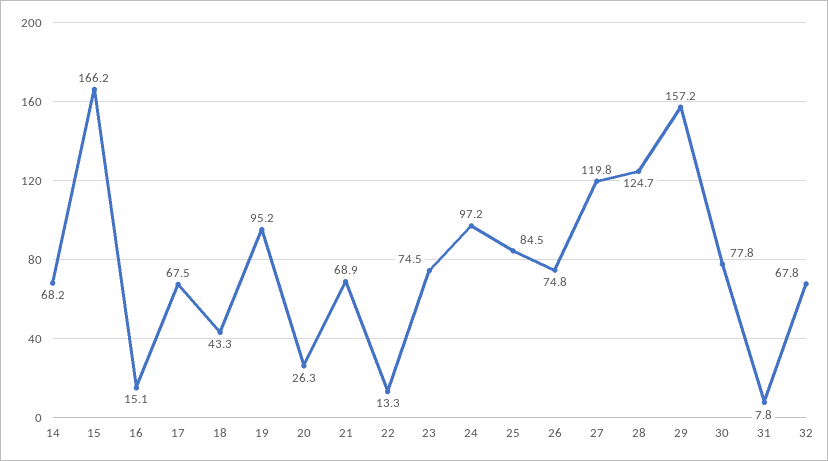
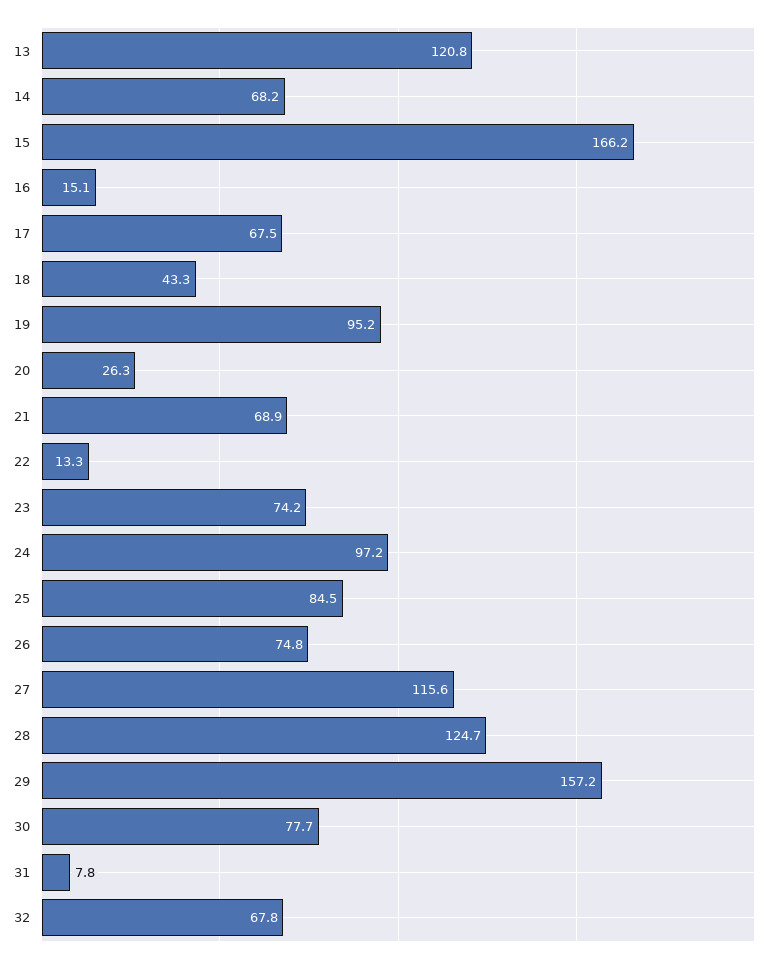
  {
    "14": 68.2,
    "15": 166.2,
    "16": 15.1,
    "17": 67.5,
    "18": 43.3,
    "19": 95.2,
    "20": 26.3,
    "21": 68.9,
    "22": 13.3,
-   "23": 74.5,
+   "23": 74.2,
    "24": 97.2,
    "25": 84.5,
    "26": 74.8,
-   "27": 119.8,
+   "27": 115.6,
    "28": 124.7,
    "29": 157.2,
-   "30": 77.8,
+   "30": 77.7,
    "31": 7.8,
-   "32": 67.8
+   "32": 67.8,
+   "13": 120.8
  }

